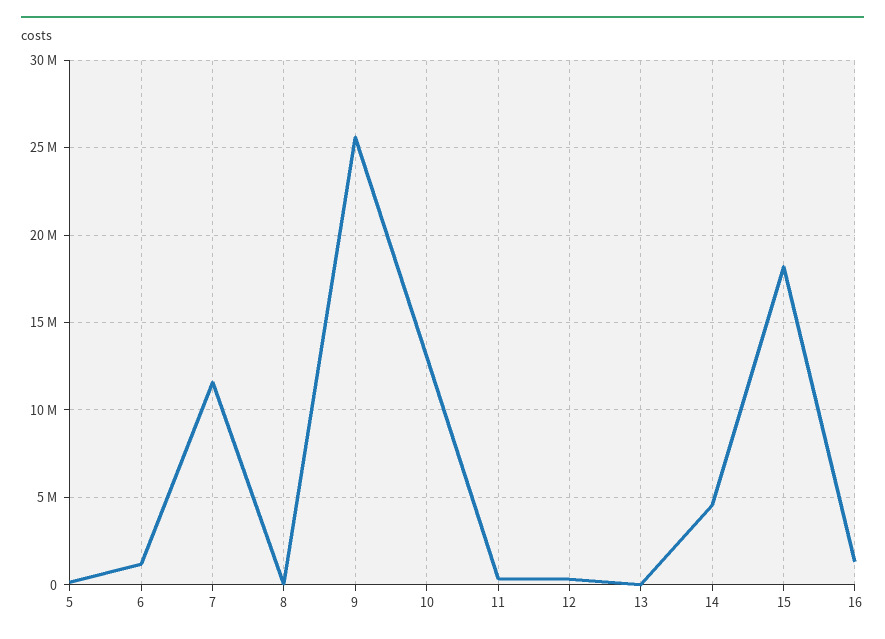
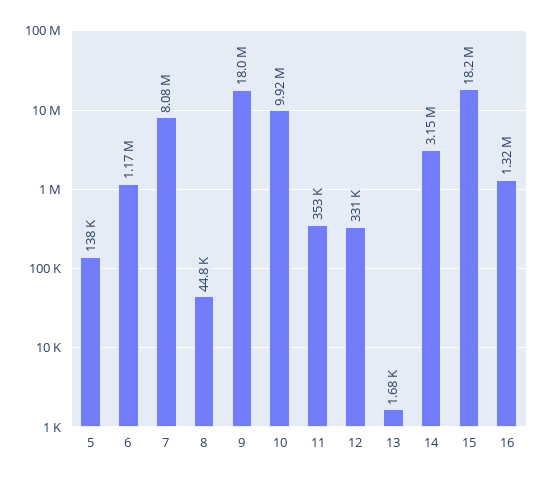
  {
    "5": 138000,
    "6": 1170000,
-   "7": 11500000,
+   "7": 8080000,
    "8": 44800,
-   "9": 25500000,
+   "9": 18000000,
-   "10": 13000000,
+   "10": 9920000,
    "11": 353000,
    "12": 331000,
    "13": 1680,
-   "14": 4500000,
+   "14": 3150000,
    "15": 18200000,
    "16": 1320000
  }

